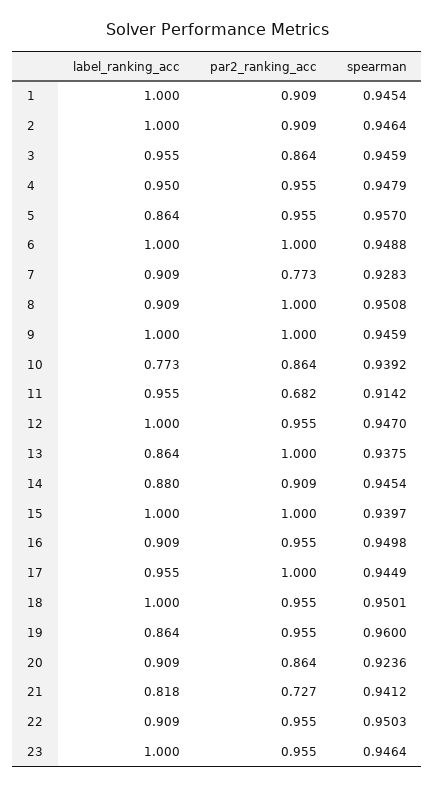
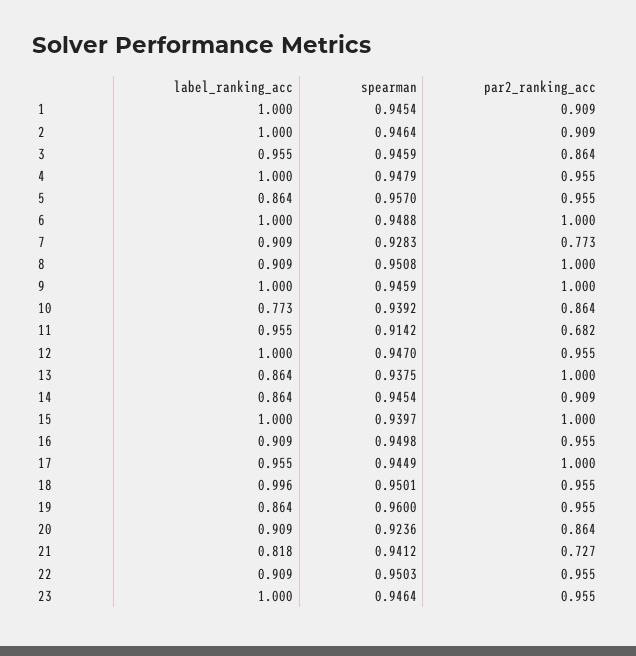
  {
    "label_ranking_acc": {
      "1": 1,
      "2": 1,
      "3": 0.955,
-     "4": 0.95,
+     "4": 1,
      "5": 0.864,
      "6": 1,
      "7": 0.909,
      "8": 0.909,
      "9": 1,
      "10": 0.773,
      "11": 0.955,
      "12": 1,
      "13": 0.864,
-     "14": 0.88,
+     "14": 0.864,
      "15": 1,
      "16": 0.909,
      "17": 0.955,
-     "18": 1,
+     "18": 0.996,
      "19": 0.864,
      "20": 0.909,
      "21": 0.818,
      "22": 0.909,
      "23": 1
    },
    "par2_ranking_acc": {
      "1": 0.909,
      "2": 0.909,
      "3": 0.864,
      "4": 0.955,
      "5": 0.955,
      "6": 1,
      "7": 0.773,
      "8": 1,
      "9": 1,
      "10": 0.864,
      "11": 0.682,
      "12": 0.955,
      "13": 1,
      "14": 0.909,
      "15": 1,
      "16": 0.955,
      "17": 1,
      "18": 0.955,
      "19": 0.955,
      "20": 0.864,
      "21": 0.727,
      "22": 0.955,
      "23": 0.955
    },
    "spearman": {
      "1": 0.9454,
      "2": 0.9464,
      "3": 0.9459,
      "4": 0.9479,
      "5": 0.957,
      "6": 0.9488,
      "7": 0.9283,
      "8": 0.9508,
      "9": 0.9459,
      "10": 0.9392,
      "11": 0.9142,
      "12": 0.947,
      "13": 0.9375,
      "14": 0.9454,
      "15": 0.9397,
      "16": 0.9498,
      "17": 0.9449,
      "18": 0.9501,
      "19": 0.96,
      "20": 0.9236,
      "21": 0.9412,
      "22": 0.9503,
      "23": 0.9464
    }
  }

